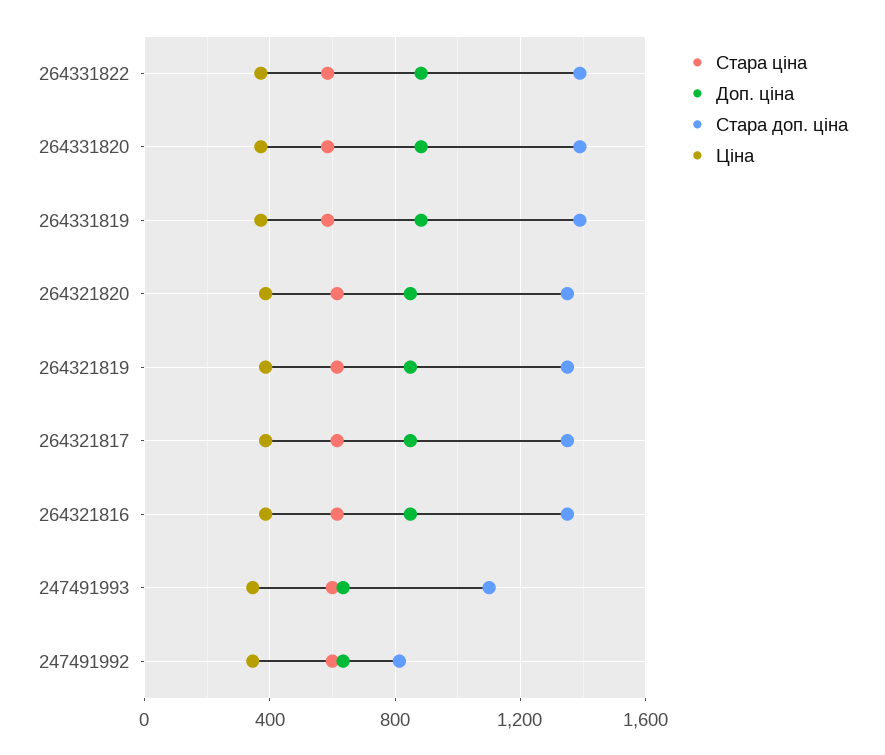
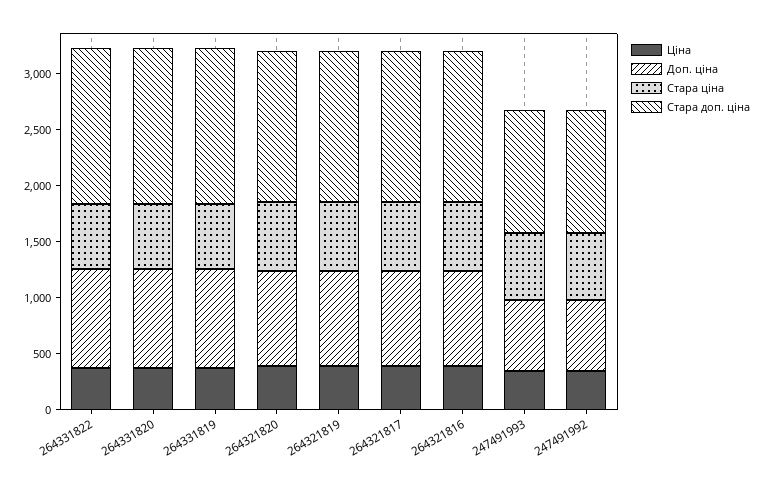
  {
    "Стара ціна": {
      "264331822": 600,
      "264331820": 600,
      "264331819": 600,
      "264321820": 600,
      "264321819": 600,
      "264321817": 600,
      "264321816": 600,
      "247491993": 600,
      "247491992": 600
    },
    "Доп. ціна": {
      "264331822": 900,
      "264331820": 900,
      "264331819": 900,
      "264321820": 850,
      "264321819": 850,
      "264321817": 850,
      "264321816": 850,
      "247491993": 650,
      "247491992": 650
    },
    "Стара доп. ціна": {
      "264331822": 1400,
      "264331820": 1400,
      "264331819": 1400,
      "264321820": 1350,
      "264321819": 1350,
      "264321817": 1350,
      "264321816": 1350,
      "247491993": 1100,
-     "247491992": 800
+     "247491992": 1100
    },
    "Ціна": {
      "264331822": 350,
      "264331820": 350,
      "264331819": 350,
      "264321820": 400,
      "264321819": 400,
      "264321817": 400,
      "264321816": 400,
      "247491993": 350,
      "247491992": 350
    }
  }

